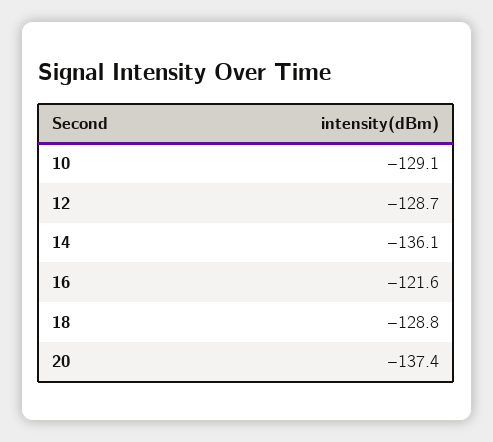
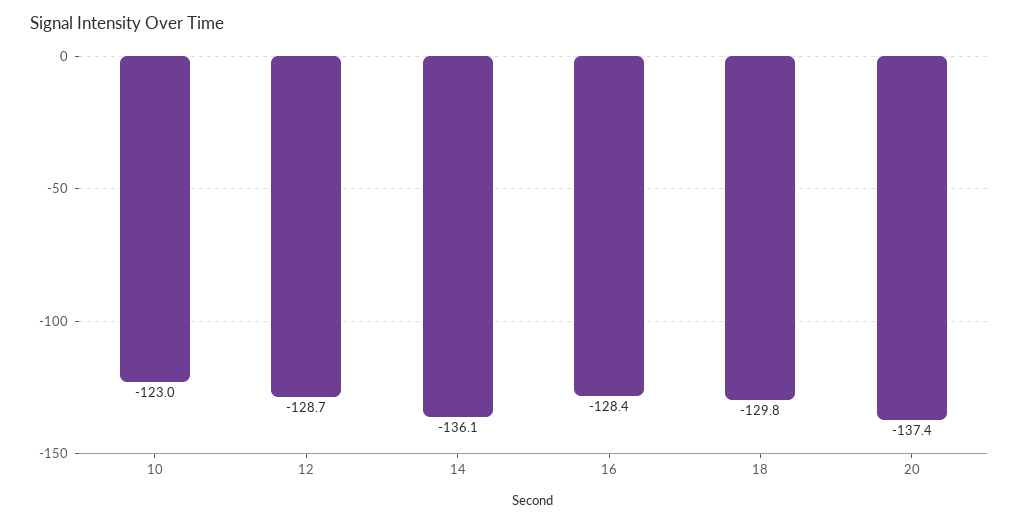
  {
-   "10": -129.1,
+   "10": -123,
    "12": -128.7,
    "14": -136.1,
-   "16": -121.6,
+   "16": -128.4,
-   "18": -128.8,
+   "18": -129.8,
    "20": -137.4
  }

